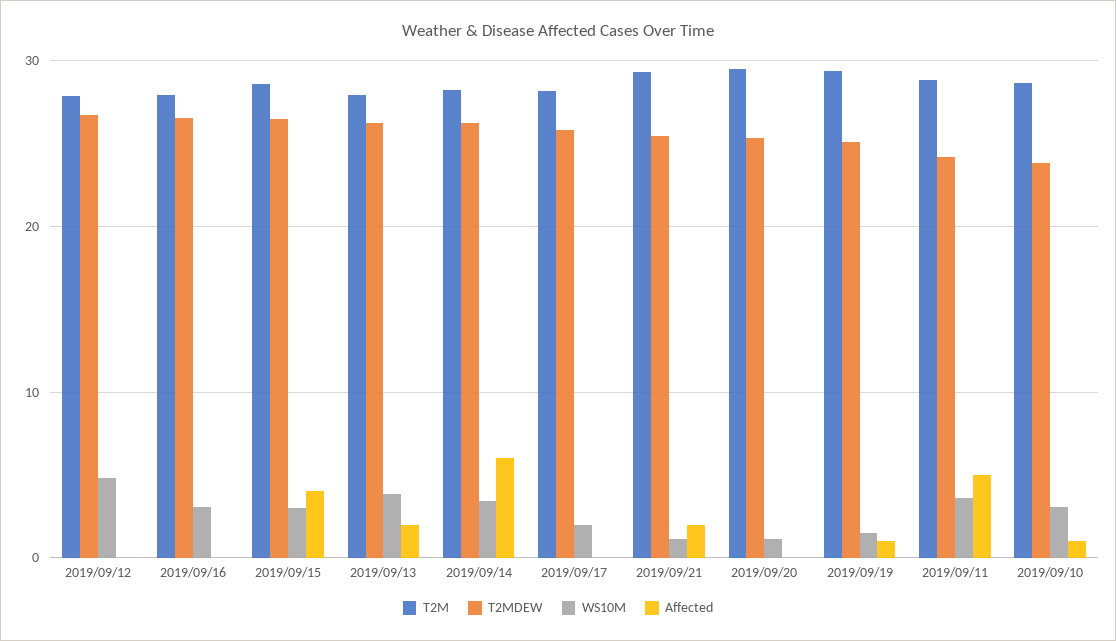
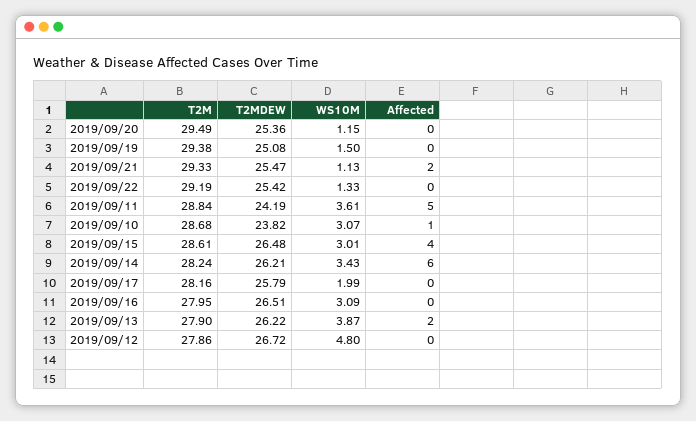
  {
    "T2M": {
      "2019/09/12": 27.86,
      "2019/09/16": 27.95,
      "2019/09/15": 28.61,
      "2019/09/13": 27.9,
      "2019/09/14": 28.24,
      "2019/09/17": 28.16,
      "2019/09/21": 29.33,
      "2019/09/20": 29.49,
      "2019/09/19": 29.38,
      "2019/09/11": 28.84,
-     "2019/09/10": 28.68
+     "2019/09/10": 28.68,
+     "2019/09/22": 29.19
    },
    "T2MDEW": {
      "2019/09/12": 26.72,
      "2019/09/16": 26.51,
      "2019/09/15": 26.48,
      "2019/09/13": 26.22,
      "2019/09/14": 26.21,
      "2019/09/17": 25.79,
      "2019/09/21": 25.47,
      "2019/09/20": 25.36,
      "2019/09/19": 25.08,
      "2019/09/11": 24.19,
-     "2019/09/10": 23.82
+     "2019/09/10": 23.82,
+     "2019/09/22": 25.42
    },
    "WS10M": {
      "2019/09/12": 4.8,
      "2019/09/16": 3.09,
      "2019/09/15": 3.01,
      "2019/09/13": 3.87,
      "2019/09/14": 3.43,
      "2019/09/17": 1.99,
      "2019/09/21": 1.13,
      "2019/09/20": 1.15,
      "2019/09/19": 1.5,
      "2019/09/11": 3.61,
-     "2019/09/10": 3.07
+     "2019/09/10": 3.07,
+     "2019/09/22": 1.33
    },
    "Affected": {
      "2019/09/12": 0,
      "2019/09/16": 0,
      "2019/09/15": 4,
      "2019/09/13": 2,
      "2019/09/14": 6,
      "2019/09/17": 0,
      "2019/09/21": 2,
      "2019/09/20": 0,
-     "2019/09/19": 1,
+     "2019/09/19": 0,
      "2019/09/11": 5,
-     "2019/09/10": 1
+     "2019/09/10": 1,
+     "2019/09/22": 0
    }
  }

